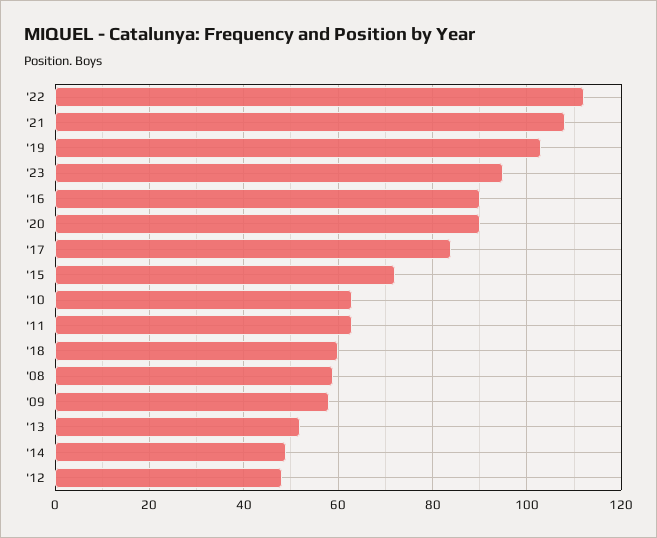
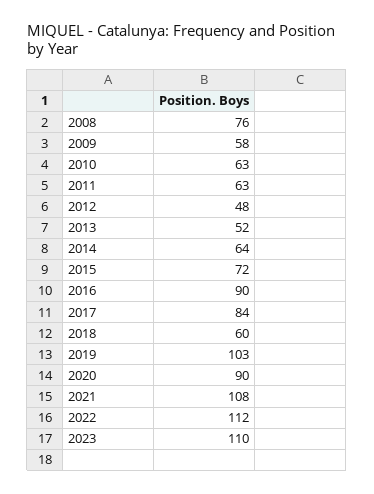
  {
    "'22": 112,
    "'21": 108,
    "'19": 103,
-   "'23": 95,
+   "'23": 110,
    "'16": 90,
    "'20": 90,
    "'17": 84,
    "'15": 72,
    "'10": 63,
    "'11": 63,
    "'18": 60,
-   "'08": 60,
+   "'08": 76,
    "'09": 58,
    "'13": 52,
-   "'14": 50,
+   "'14": 64,
    "'12": 48
  }

